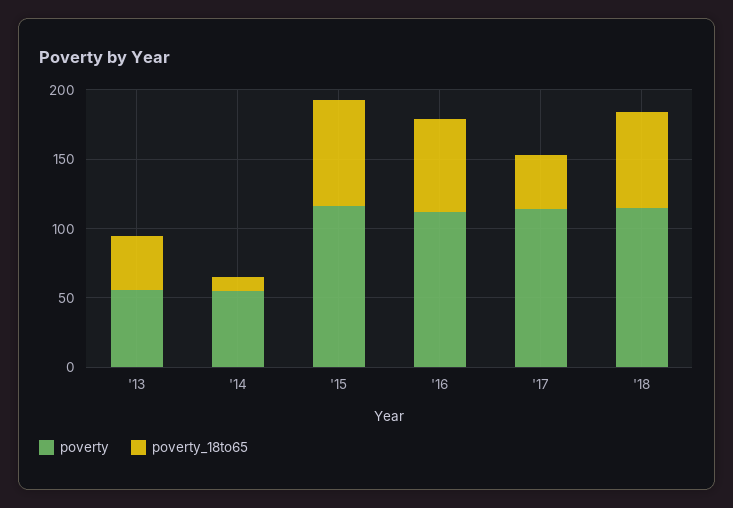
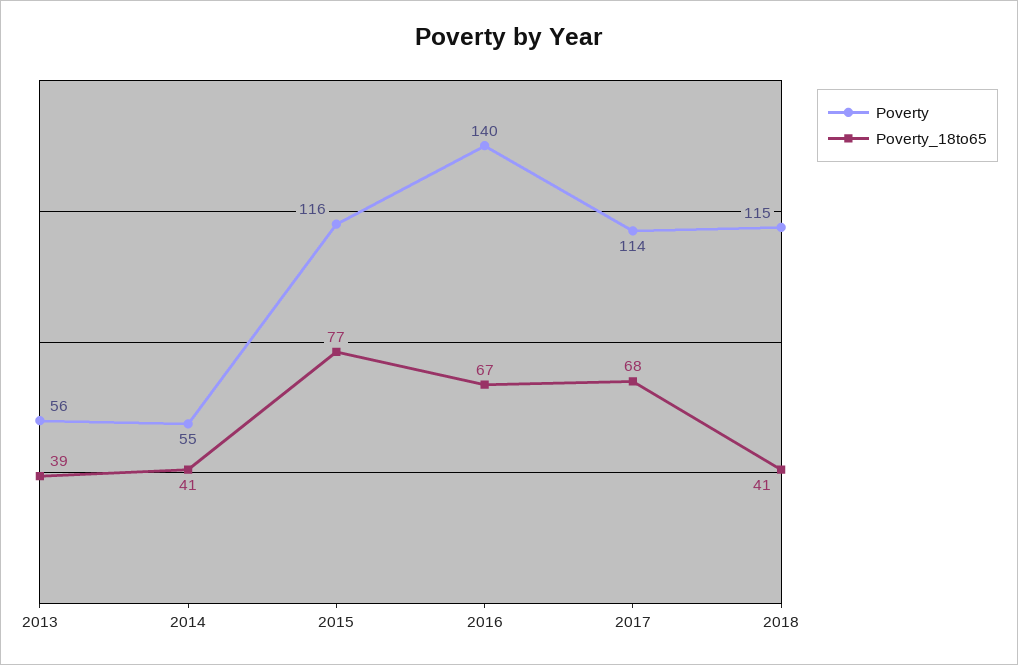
  {
    "poverty": {
      "'13": 56,
      "'14": 55,
      "'15": 116,
-     "'16": 110,
+     "'16": 140,
      "'17": 114,
      "'18": 115
    },
    "poverty_18to65": {
      "'13": 39,
-     "'14": 10,
+     "'14": 41,
      "'15": 77,
      "'16": 67,
-     "'17": 40,
+     "'17": 68,
-     "'18": 70
+     "'18": 41
    }
  }

